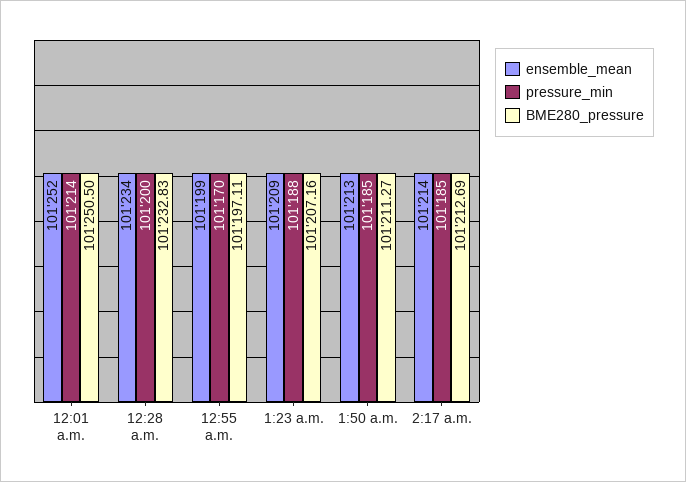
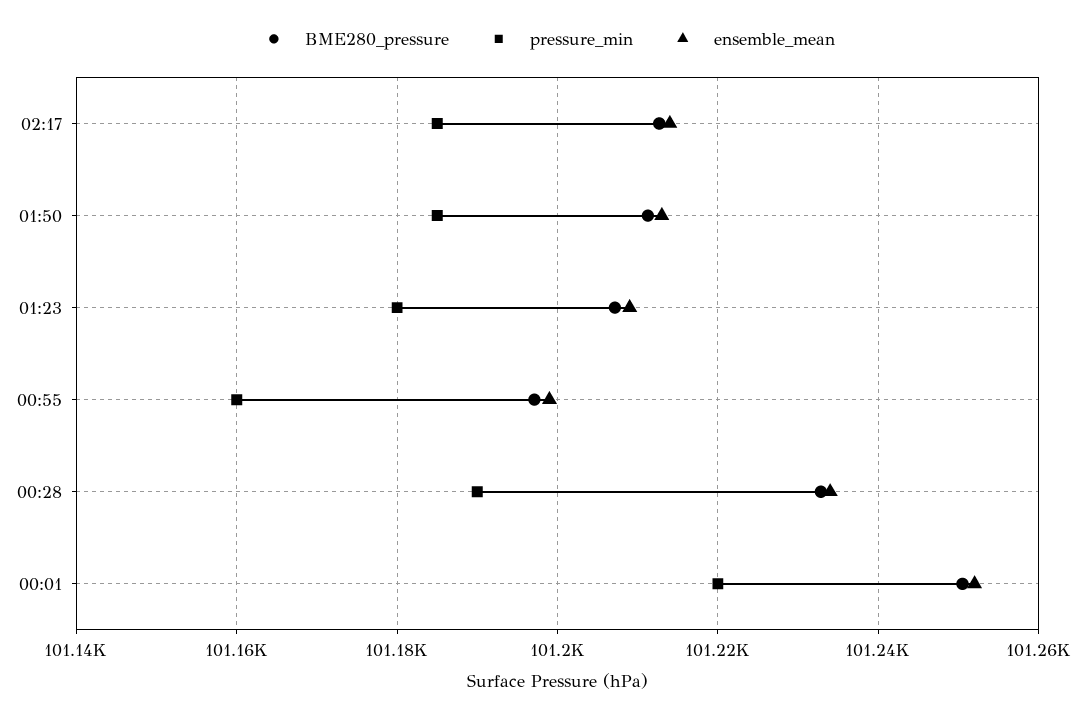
  {
    "ensemble_mean": {
      "12:01 a.m.": 101252,
      "12:28 a.m.": 101234,
      "12:55 a.m.": 101199,
      "1:23 a.m.": 101209,
      "1:50 a.m.": 101213,
      "2:17 a.m.": 101214
    },
    "pressure_min": {
-     "12:01 a.m.": 101214,
+     "12:01 a.m.": 101220,
-     "12:28 a.m.": 101200,
+     "12:28 a.m.": 101190,
-     "12:55 a.m.": 101170,
+     "12:55 a.m.": 101160,
-     "1:23 a.m.": 101188,
+     "1:23 a.m.": 101180,
      "1:50 a.m.": 101185,
      "2:17 a.m.": 101185
    },
    "BME280_pressure": {
      "12:01 a.m.": 101250.5,
      "12:28 a.m.": 101232.83,
      "12:55 a.m.": 101197.11,
      "1:23 a.m.": 101207.16,
      "1:50 a.m.": 101211.27,
      "2:17 a.m.": 101212.69
    }
  }

